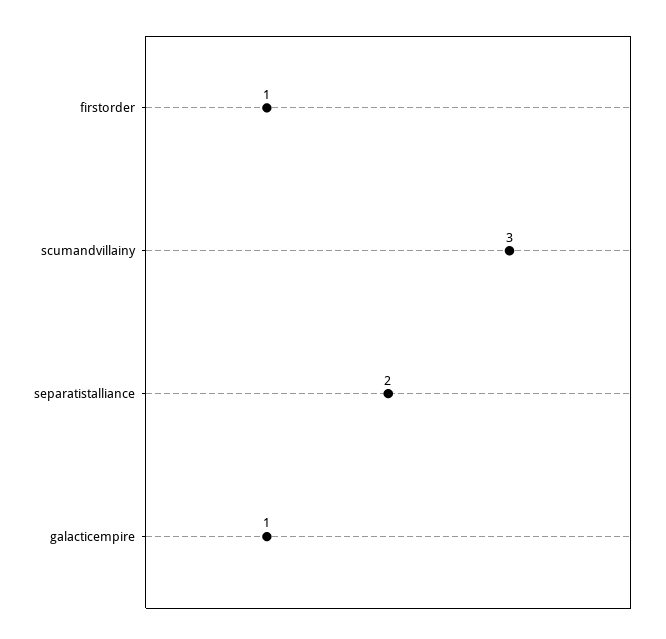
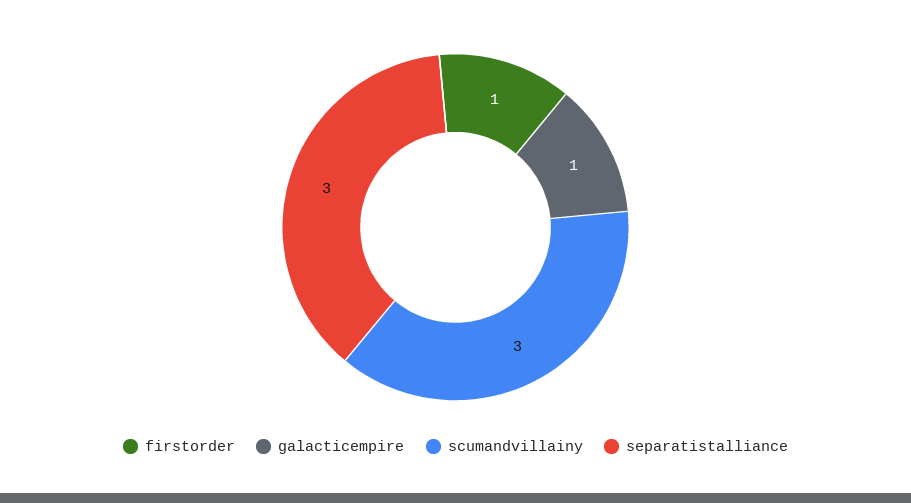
  {
    "firstorder": 1,
    "scumandvillainy": 3,
-   "separatistalliance": 2,
+   "separatistalliance": 3,
    "galacticempire": 1
  }

